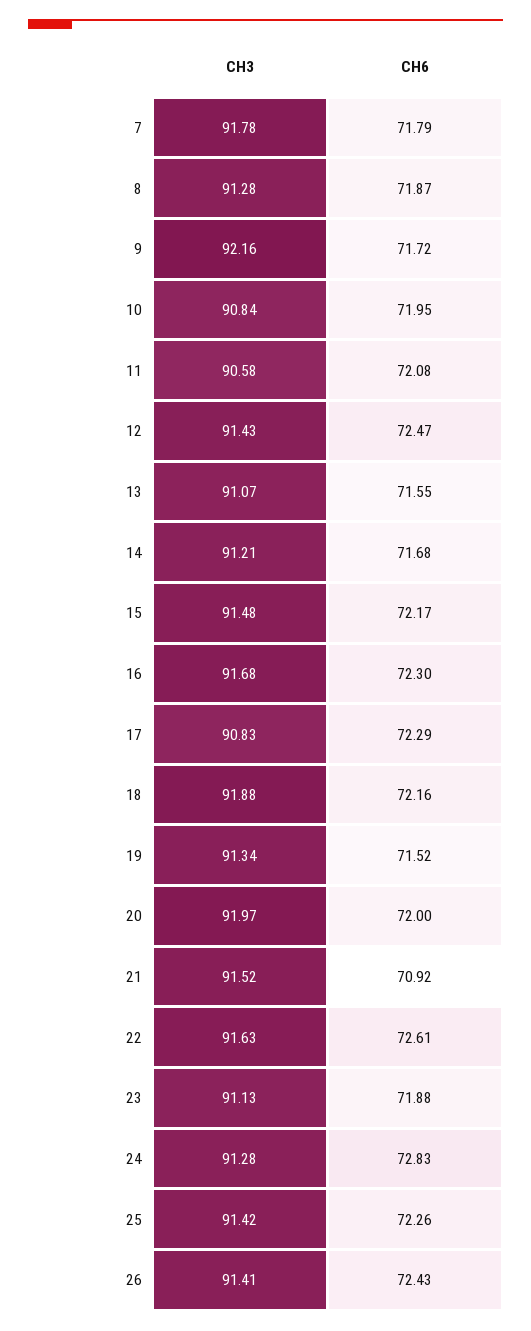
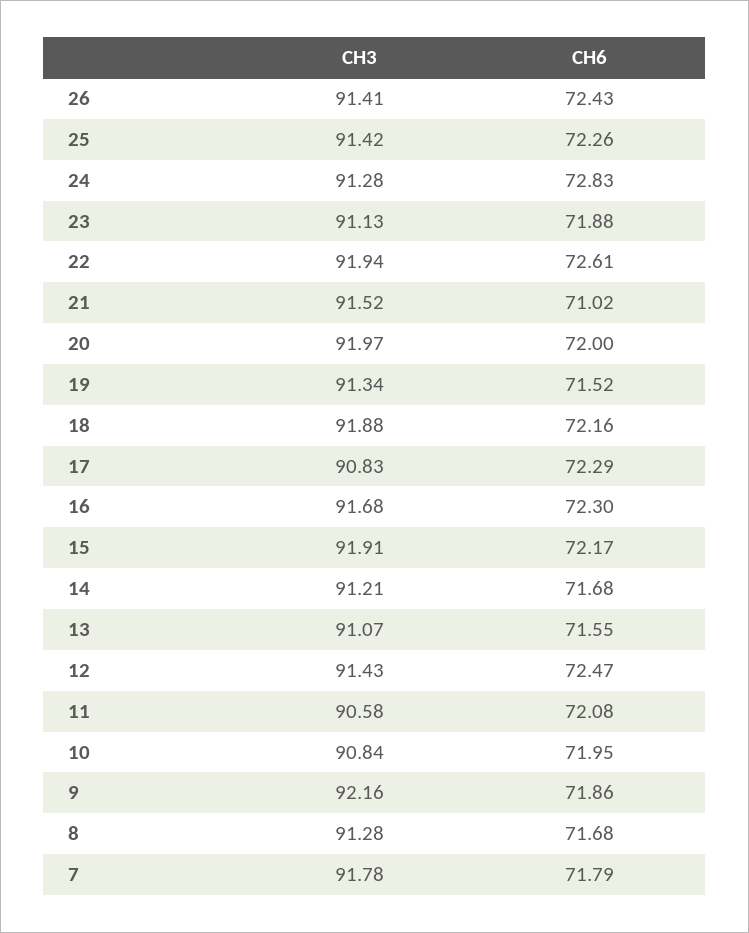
  {
    "CH3": {
      "7": 91.78,
      "8": 91.28,
      "9": 92.16,
      "10": 90.84,
      "11": 90.58,
      "12": 91.43,
      "13": 91.07,
      "14": 91.21,
-     "15": 91.48,
+     "15": 91.91,
      "16": 91.68,
      "17": 90.83,
      "18": 91.88,
      "19": 91.34,
      "20": 91.97,
      "21": 91.52,
-     "22": 91.63,
+     "22": 91.94,
      "23": 91.13,
      "24": 91.28,
      "25": 91.42,
      "26": 91.41
    },
    "CH6": {
      "7": 71.79,
-     "8": 71.87,
+     "8": 71.68,
-     "9": 71.72,
+     "9": 71.86,
      "10": 71.95,
      "11": 72.08,
      "12": 72.47,
      "13": 71.55,
      "14": 71.68,
      "15": 72.17,
      "16": 72.3,
      "17": 72.29,
      "18": 72.16,
      "19": 71.52,
      "20": 72,
-     "21": 70.92,
+     "21": 71.02,
      "22": 72.61,
      "23": 71.88,
      "24": 72.83,
      "25": 72.26,
      "26": 72.43
    }
  }

